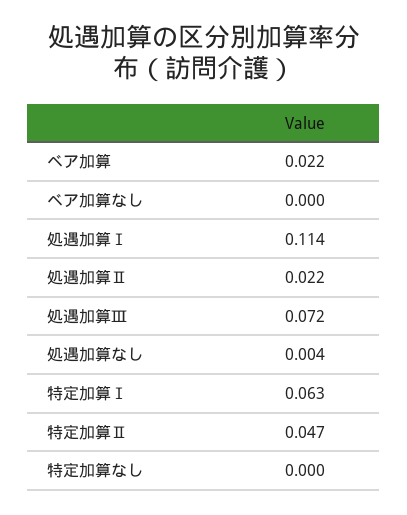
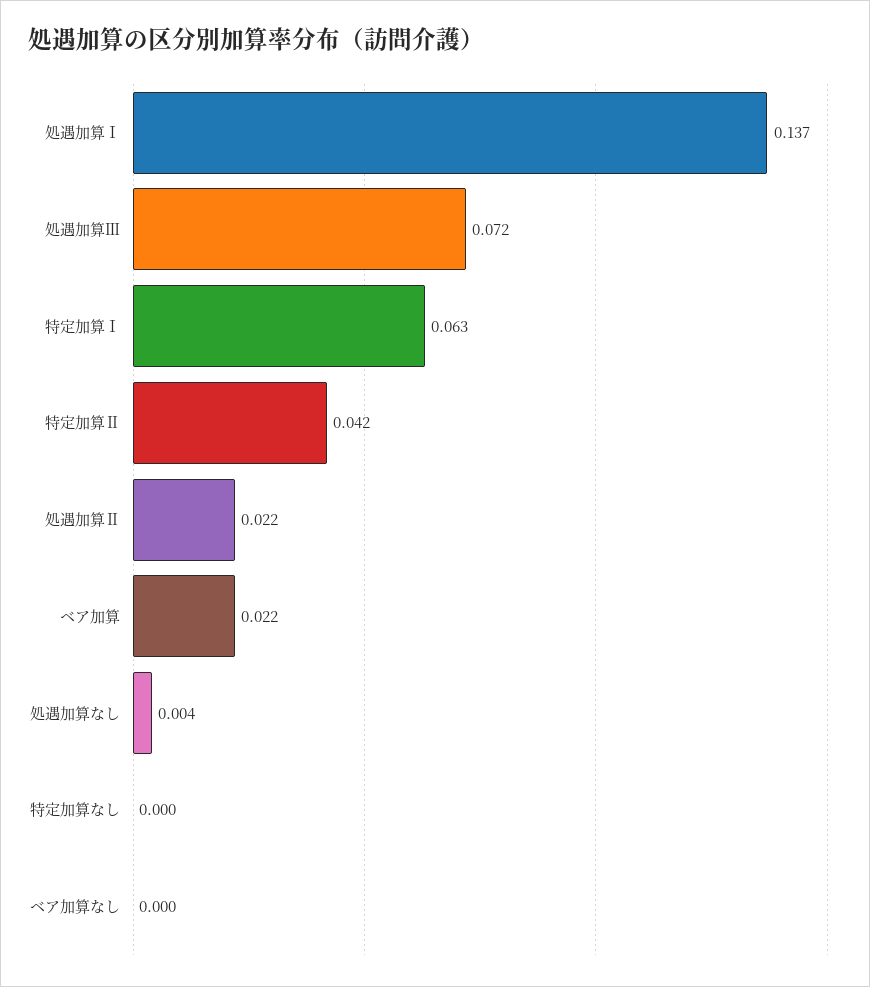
  {
    "ベア加算": 0.022,
    "ベア加算なし": 0,
-   "処遇加算Ⅰ": 0.114,
+   "処遇加算Ⅰ": 0.137,
    "処遇加算Ⅱ": 0.022,
    "処遇加算Ⅲ": 0.072,
    "処遇加算なし": 0.004,
    "特定加算Ⅰ": 0.063,
-   "特定加算Ⅱ": 0.047,
+   "特定加算Ⅱ": 0.042,
    "特定加算なし": 0
  }

